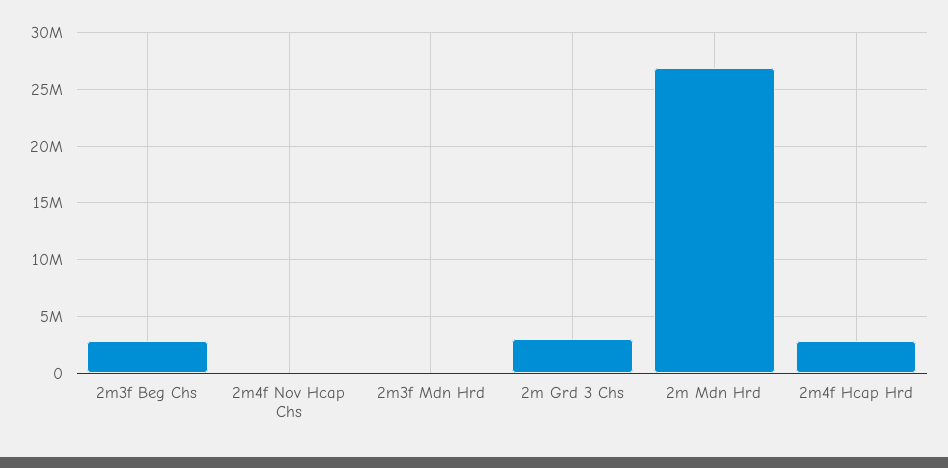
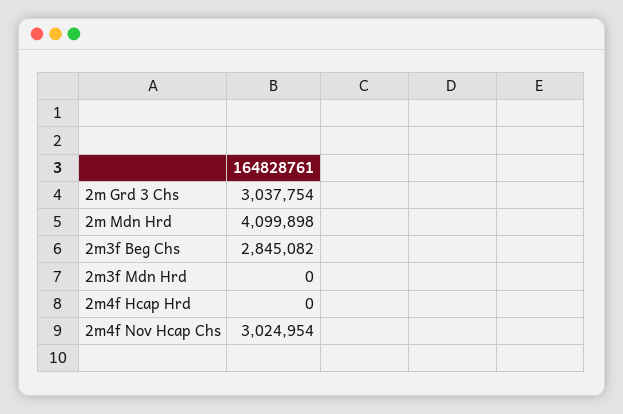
  {
    "2m3f Beg Chs": 2845082,
-   "2m4f Nov Hcap Chs": 0,
+   "2m4f Nov Hcap Chs": 3024954,
    "2m3f Mdn Hrd": 0,
    "2m Grd 3 Chs": 3037754,
-   "2m Mdn Hrd": 27000000,
+   "2m Mdn Hrd": 4099898,
-   "2m4f Hcap Hrd": 3000000
+   "2m4f Hcap Hrd": 0
  }

